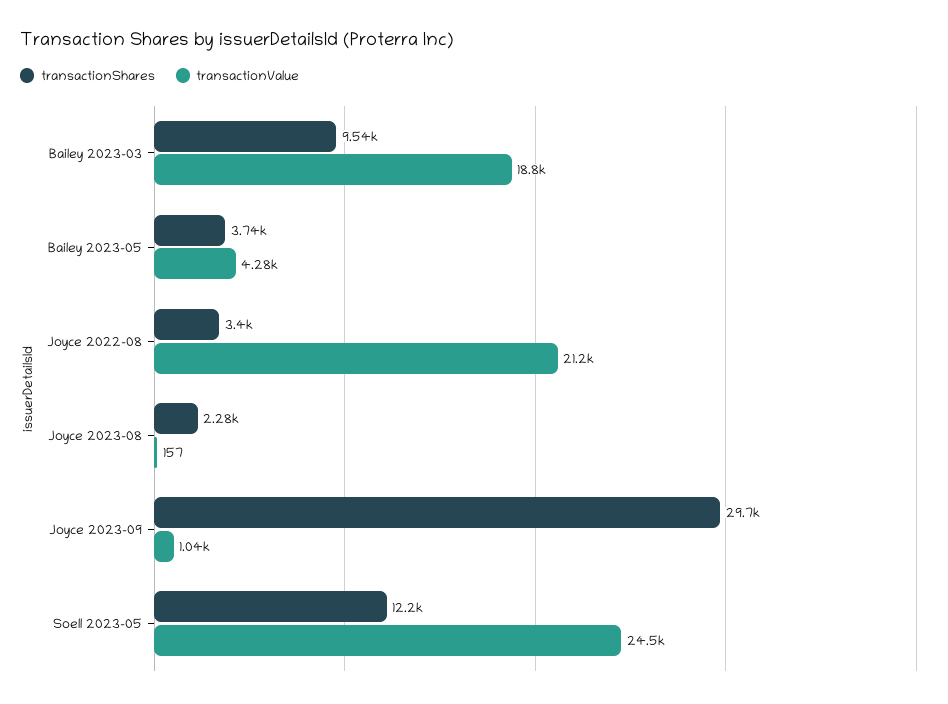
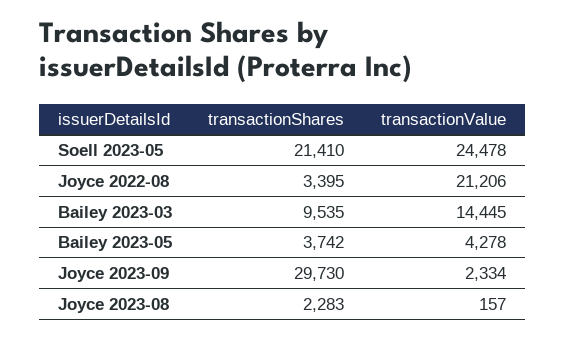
  {
    "transactionShares": {
      "Bailey 2023-03": 9535,
      "Bailey 2023-05": 3742,
      "Joyce 2022-08": 3395,
      "Joyce 2023-08": 2283,
      "Joyce 2023-09": 29730,
-     "Soell 2023-05": 12200
+     "Soell 2023-05": 21410
    },
    "transactionValue": {
-     "Bailey 2023-03": 18800,
+     "Bailey 2023-03": 14445,
      "Bailey 2023-05": 4278,
      "Joyce 2022-08": 21206,
      "Joyce 2023-08": 157,
-     "Joyce 2023-09": 1040,
+     "Joyce 2023-09": 2334,
      "Soell 2023-05": 24478
    }
  }

